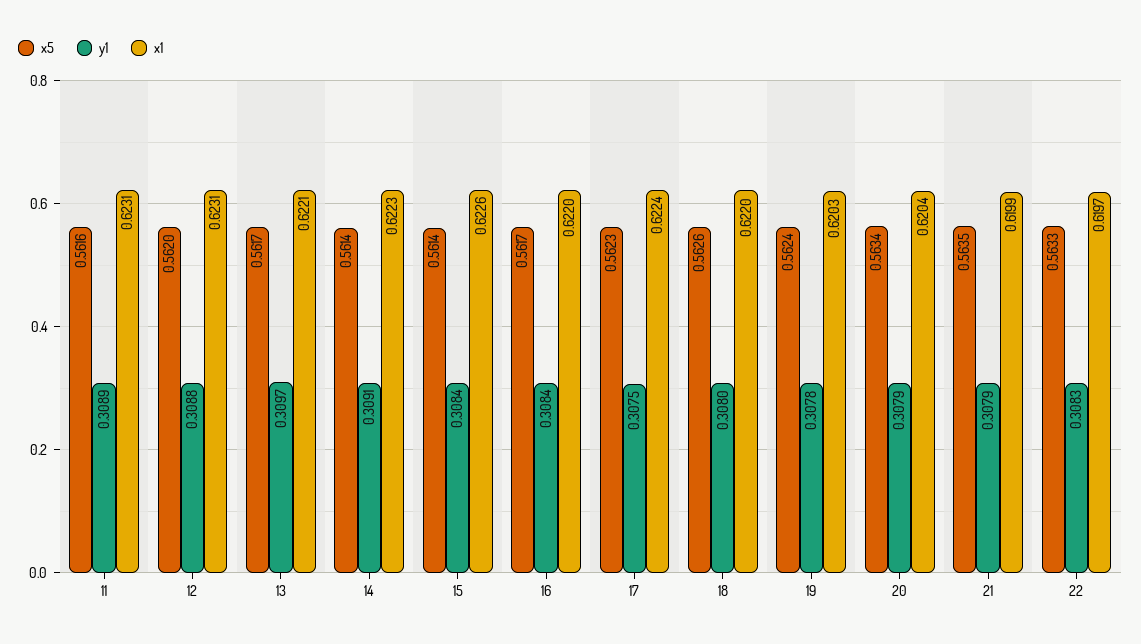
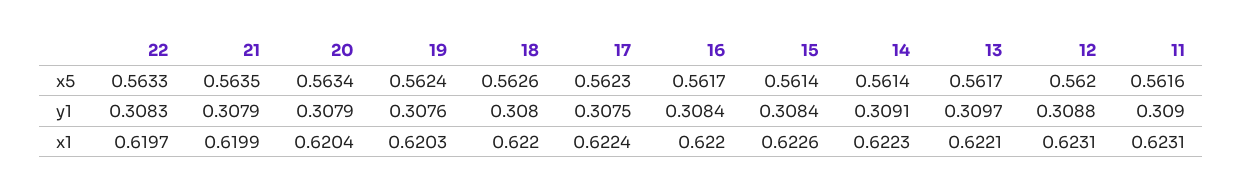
  {
    "x5": {
      "11": 0.5616,
      "12": 0.562,
      "13": 0.5617,
      "14": 0.5614,
      "15": 0.5614,
      "16": 0.5617,
      "17": 0.5623,
      "18": 0.5626,
      "19": 0.5624,
      "20": 0.5634,
      "21": 0.5635,
      "22": 0.5633
    },
    "y1": {
-     "11": 0.3089,
+     "11": 0.309,
      "12": 0.3088,
      "13": 0.3097,
      "14": 0.3091,
      "15": 0.3084,
      "16": 0.3084,
      "17": 0.3075,
      "18": 0.308,
-     "19": 0.3078,
+     "19": 0.3076,
      "20": 0.3079,
      "21": 0.3079,
      "22": 0.3083
    },
    "x1": {
      "11": 0.6231,
      "12": 0.6231,
      "13": 0.6221,
      "14": 0.6223,
      "15": 0.6226,
      "16": 0.622,
      "17": 0.6224,
      "18": 0.622,
      "19": 0.6203,
      "20": 0.6204,
      "21": 0.6199,
      "22": 0.6197
    }
  }

